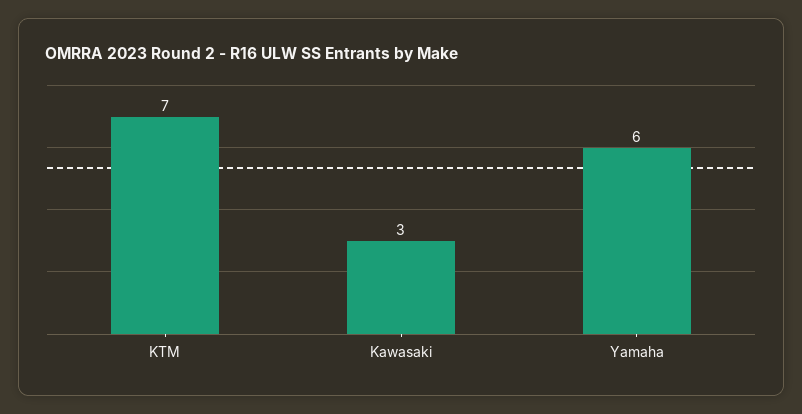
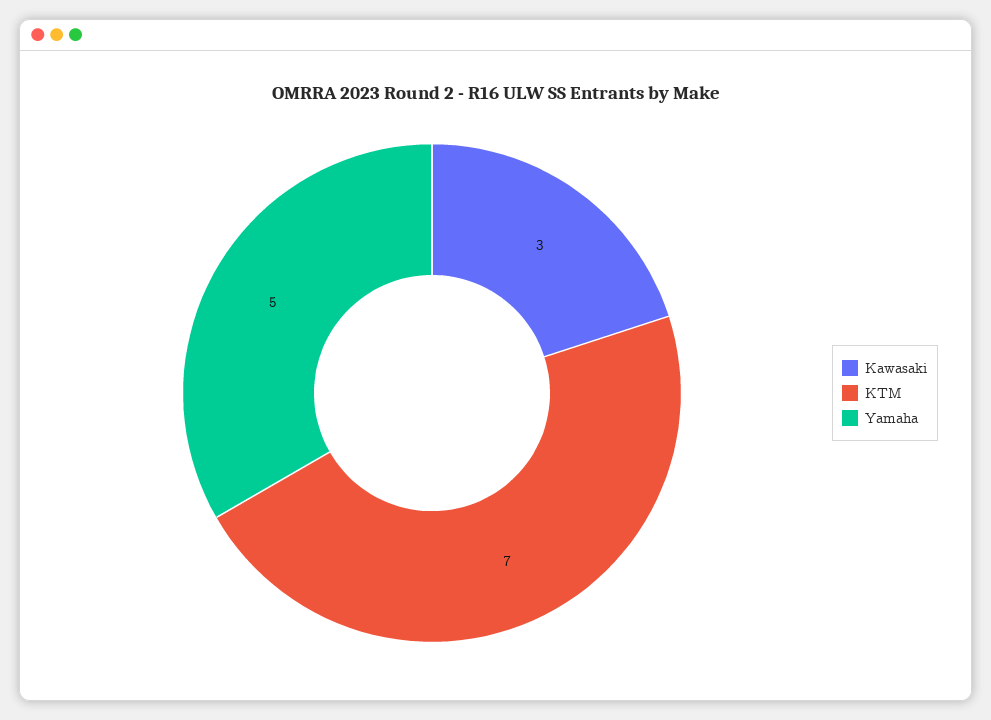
  {
    "KTM": 7,
    "Kawasaki": 3,
-   "Yamaha": 6
+   "Yamaha": 5
  }

